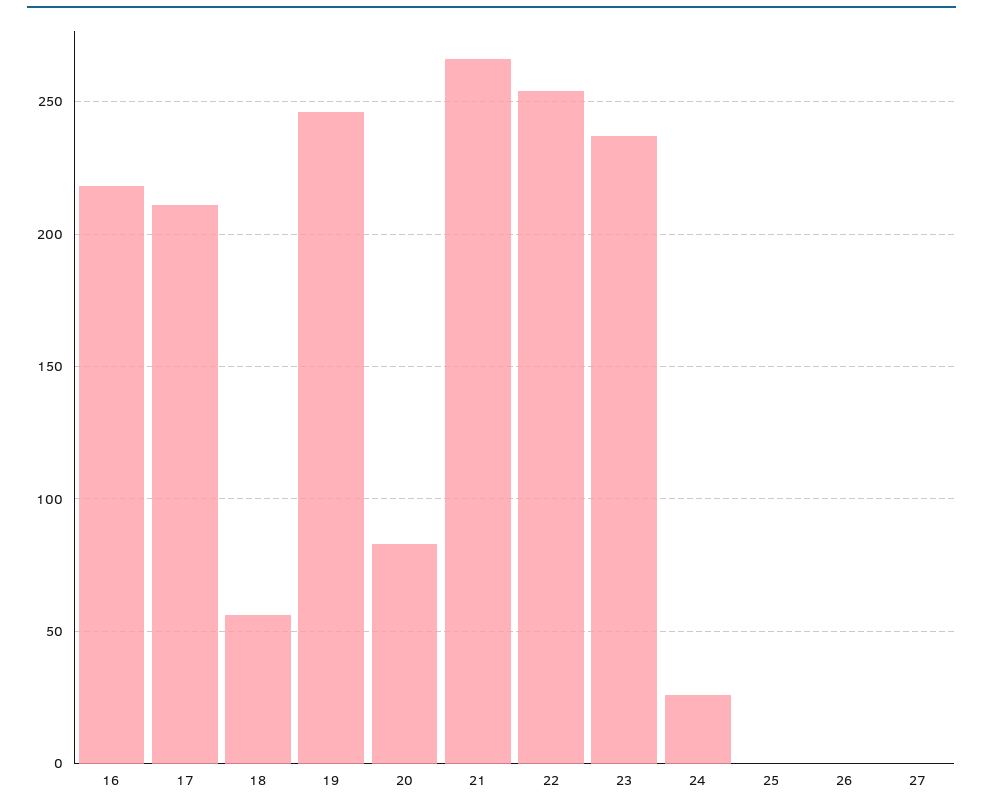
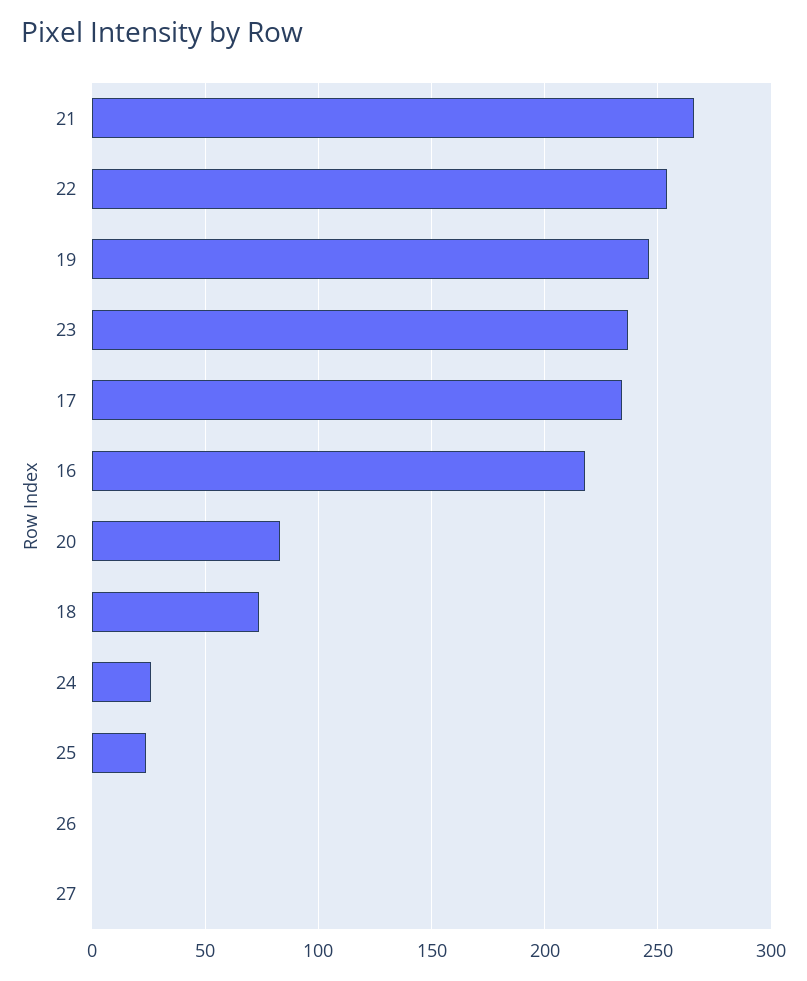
  {
    "16": 220,
-   "17": 210,
+   "17": 235,
-   "18": 55,
+   "18": 75,
    "19": 245,
    "20": 85,
    "21": 265,
    "22": 255,
    "23": 235,
    "24": 25,
-   "25": 0,
+   "25": 25,
    "26": 0,
    "27": 0
  }

